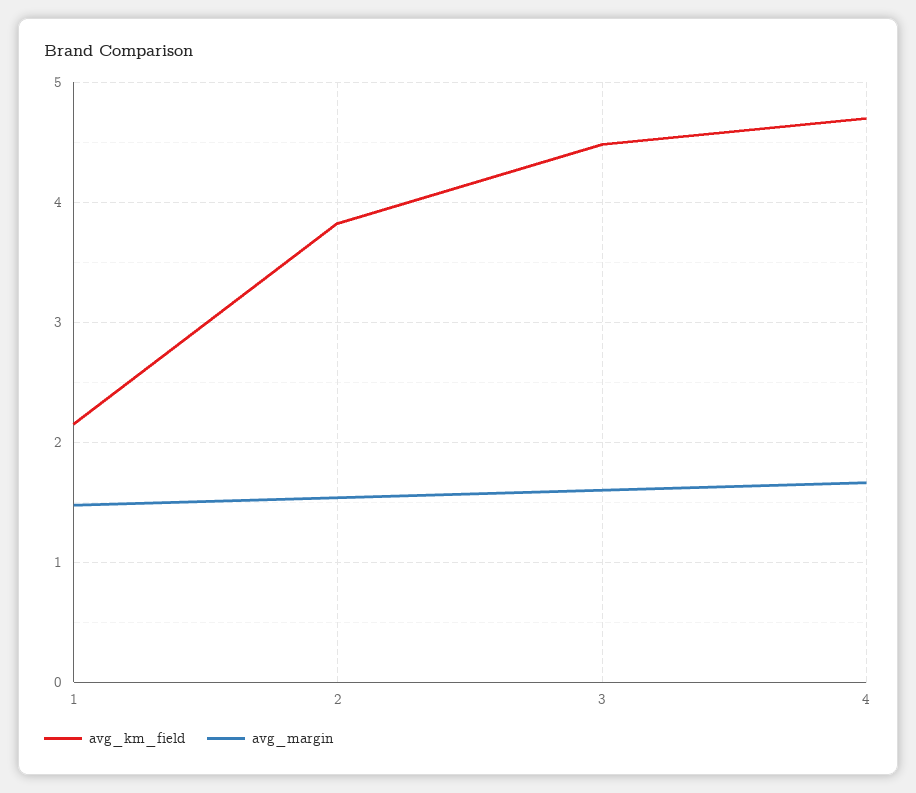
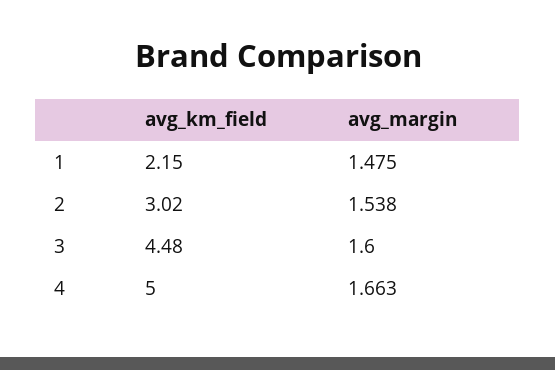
  {
    "avg_km_field": {
      "1": 2.15,
-     "2": 3.8,
+     "2": 3.02,
      "3": 4.48,
-     "4": 4.7
+     "4": 5
    },
    "avg_margin": {
      "1": 1.475,
      "2": 1.538,
      "3": 1.6,
      "4": 1.663
    }
  }

